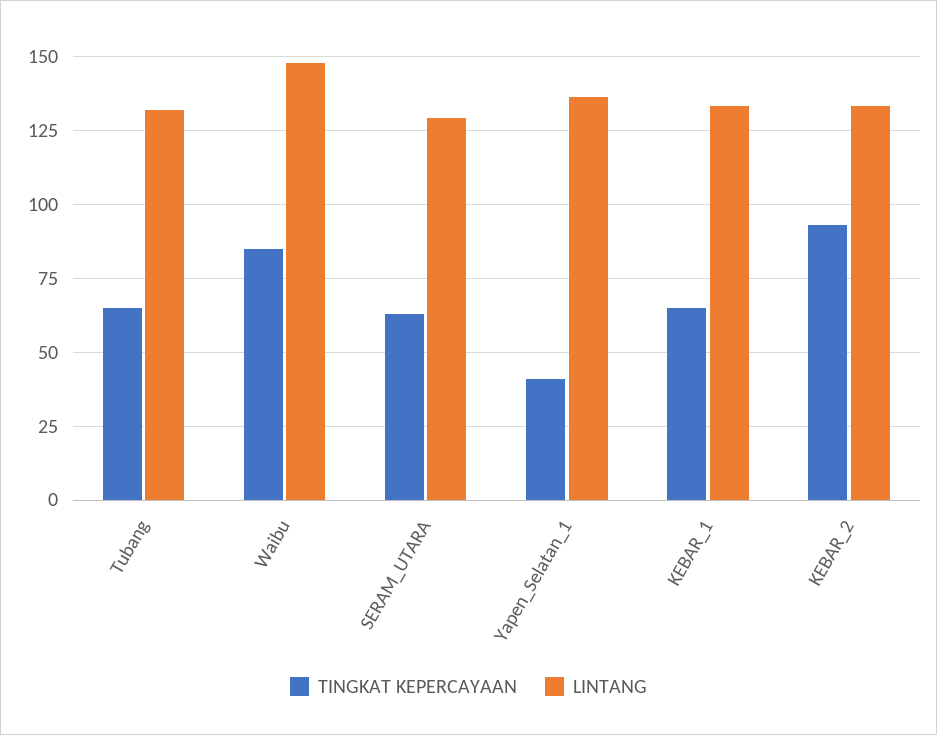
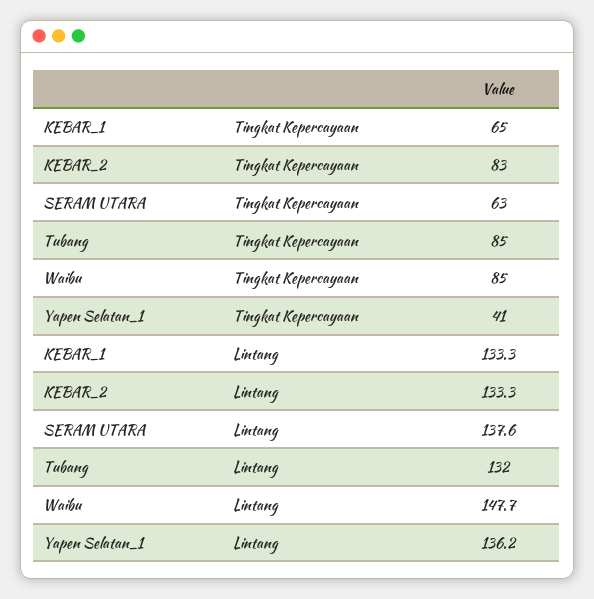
  {
    "TINGKAT KEPERCAYAAN": {
-     "Tubang": 65,
+     "Tubang": 85,
      "Waibu": 85,
      "SERAM_UTARA": 63,
      "Yapen_Selatan_1": 41,
      "KEBAR_1": 65,
-     "KEBAR_2": 92.5
+     "KEBAR_2": 83
    },
    "LINTANG": {
      "Tubang": 132,
      "Waibu": 147.7,
-     "SERAM_UTARA": 130,
+     "SERAM_UTARA": 137.6,
      "Yapen_Selatan_1": 136.2,
      "KEBAR_1": 133.3,
      "KEBAR_2": 133.3
    }
  }

